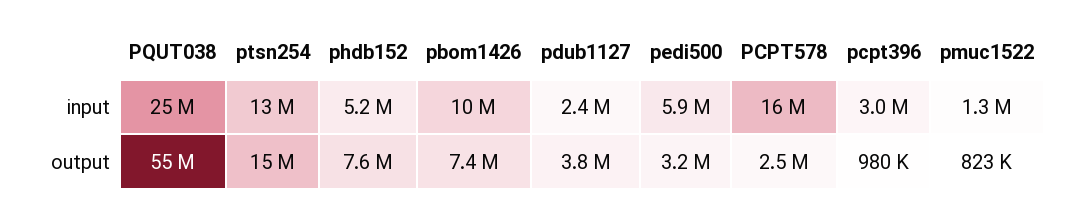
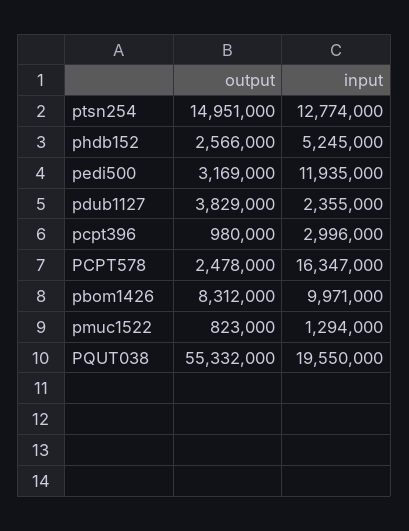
  {
    "PQUT038": {
-     "input": 25000000,
+     "input": 19550000,
      "output": 55332000
    },
    "ptsn254": {
      "input": 12774000,
      "output": 14951000
    },
    "phdb152": {
      "input": 5245000,
-     "output": 7600000
+     "output": 2566000
    },
    "pbom1426": {
      "input": 9971000,
-     "output": 7400000
+     "output": 8312000
    },
    "pdub1127": {
      "input": 2355000,
      "output": 3829000
    },
    "pedi500": {
-     "input": 5900000,
+     "input": 11935000,
      "output": 3169000
    },
    "PCPT578": {
      "input": 16347000,
      "output": 2478000
    },
    "pcpt396": {
      "input": 2996000,
      "output": 980000
    },
    "pmuc1522": {
      "input": 1294000,
      "output": 823000
    }
  }

